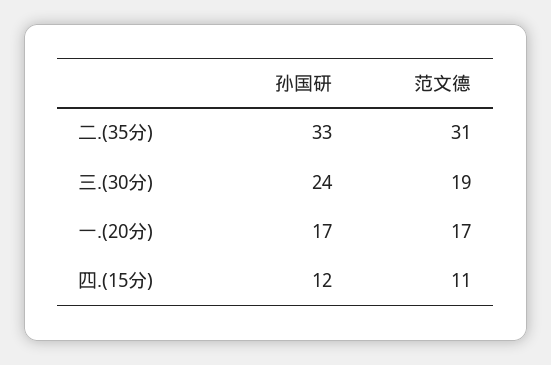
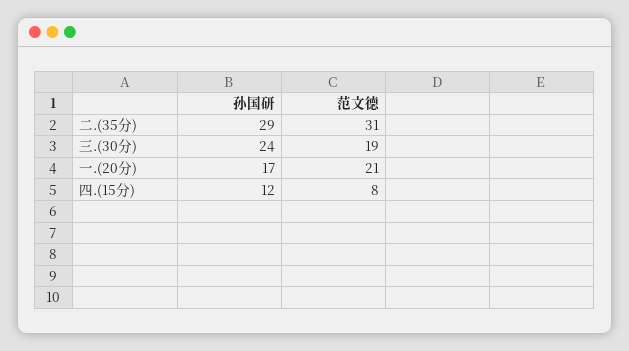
  {
    "孙国研": {
-     "二.(35分)": 33,
+     "二.(35分)": 29,
      "三.(30分)": 24,
      "一.(20分)": 17,
      "四.(15分)": 12
    },
    "范文德": {
      "二.(35分)": 31,
      "三.(30分)": 19,
-     "一.(20分)": 17,
+     "一.(20分)": 21,
-     "四.(15分)": 11
+     "四.(15分)": 8
    }
  }

